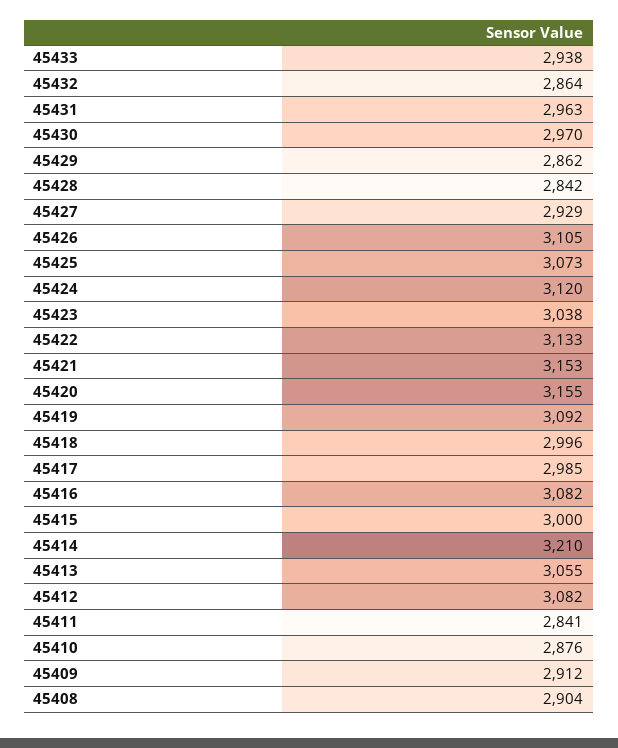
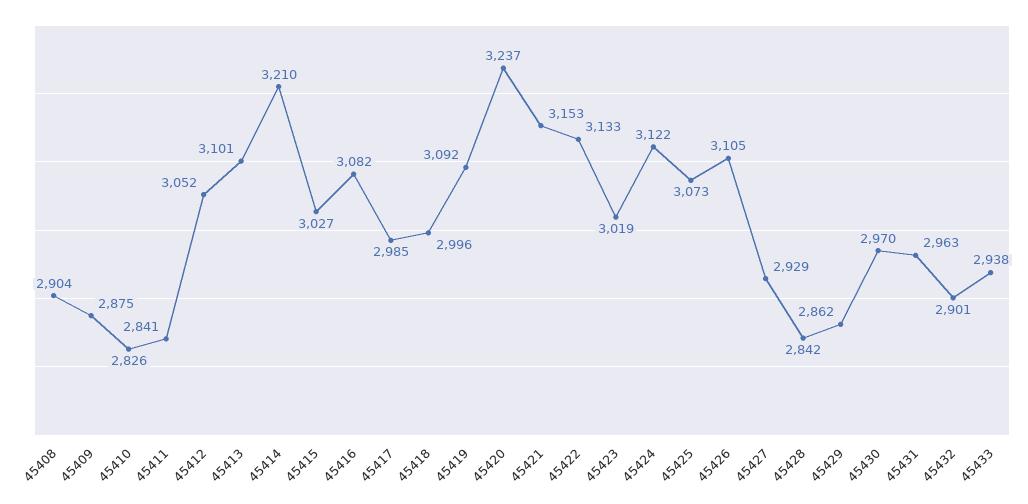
  {
    "45433": 2938,
-   "45432": 2864,
+   "45432": 2901,
    "45431": 2963,
    "45430": 2970,
    "45429": 2862,
    "45428": 2842,
    "45427": 2929,
    "45426": 3105,
    "45425": 3073,
-   "45424": 3120,
+   "45424": 3122,
-   "45423": 3038,
+   "45423": 3019,
    "45422": 3133,
    "45421": 3153,
-   "45420": 3155,
+   "45420": 3237,
    "45419": 3092,
    "45418": 2996,
    "45417": 2985,
    "45416": 3082,
-   "45415": 3000,
+   "45415": 3027,
    "45414": 3210,
-   "45413": 3055,
+   "45413": 3101,
-   "45412": 3082,
+   "45412": 3052,
    "45411": 2841,
-   "45410": 2876,
+   "45410": 2826,
-   "45409": 2912,
+   "45409": 2875,
    "45408": 2904
  }

